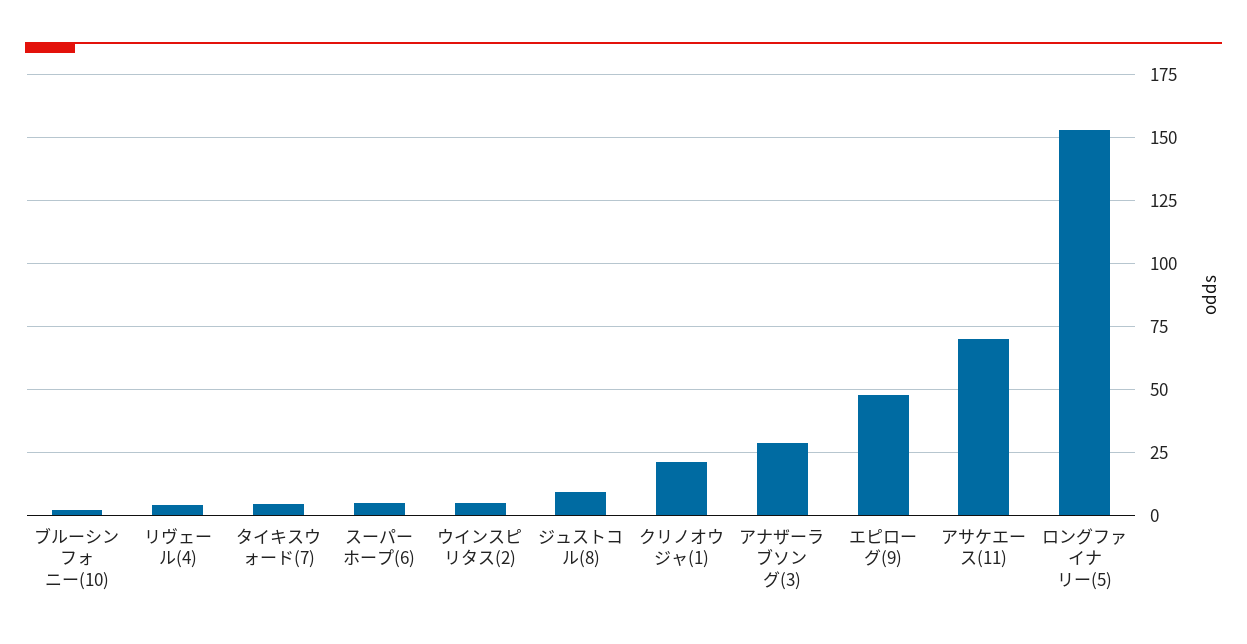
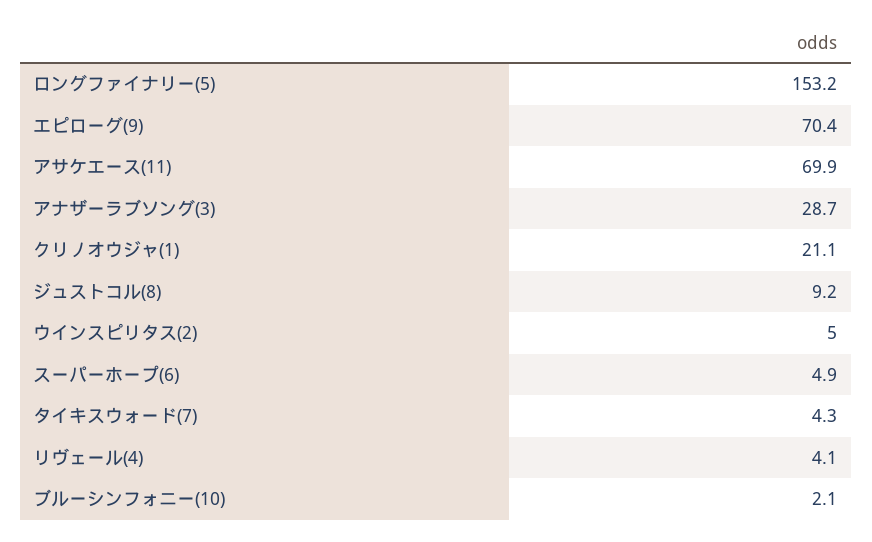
  {
    "ブルーシンフォニー(10)": 2.1,
    "リヴェール(4)": 4.1,
    "タイキスウォード(7)": 4.3,
    "スーパーホープ(6)": 4.9,
    "ウインスピリタス(2)": 5,
    "ジュストコル(8)": 9.2,
    "クリノオウジャ(1)": 21.1,
    "アナザーラブソング(3)": 28.7,
-   "エピローグ(9)": 47.5,
+   "エピローグ(9)": 70.4,
    "アサケエース(11)": 69.9,
    "ロングファイナリー(5)": 153.2
  }

